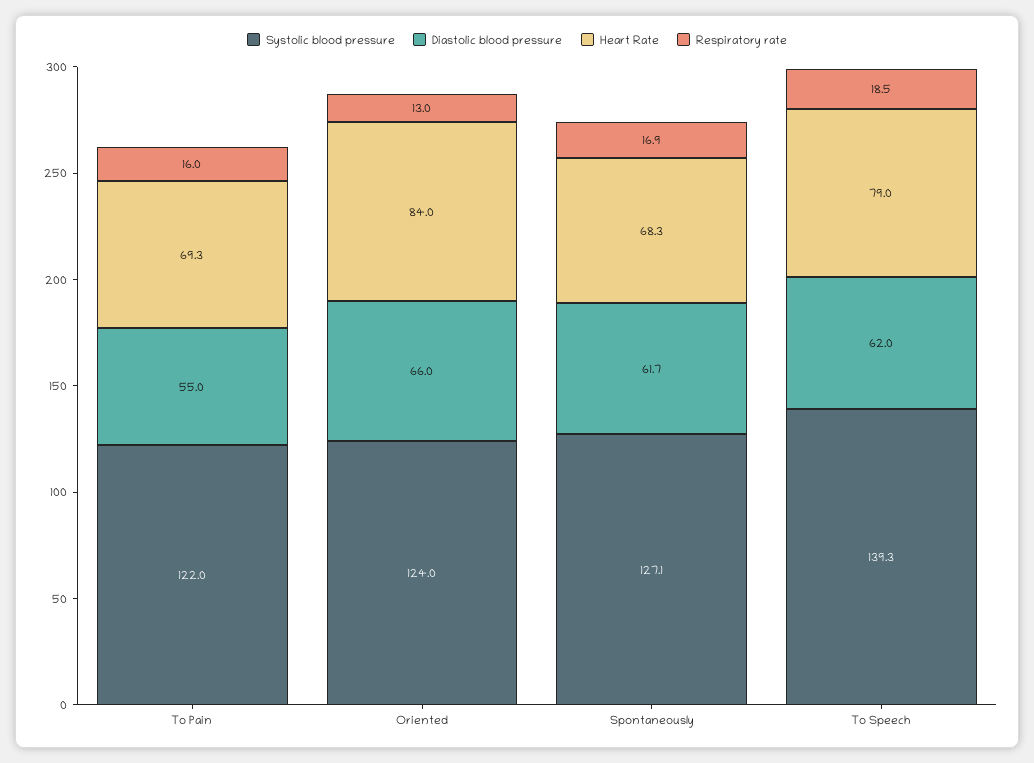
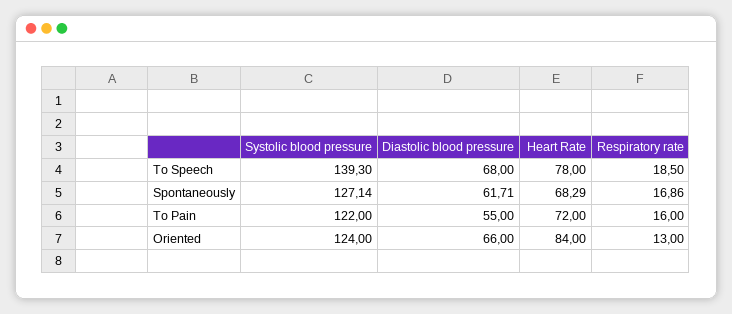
  {
    "Systolic blood pressure": {
      "To Pain": 122,
      "Oriented": 124,
      "Spontaneously": 127.14,
      "To Speech": 139.3
    },
    "Diastolic blood pressure": {
      "To Pain": 55,
      "Oriented": 66,
      "Spontaneously": 61.71,
-     "To Speech": 62
+     "To Speech": 68
    },
    "Heart Rate": {
-     "To Pain": 69.3,
+     "To Pain": 72,
      "Oriented": 84,
      "Spontaneously": 68.29,
-     "To Speech": 79
+     "To Speech": 78
    },
    "Respiratory rate": {
      "To Pain": 16,
      "Oriented": 13,
      "Spontaneously": 16.86,
      "To Speech": 18.5
    }
  }

